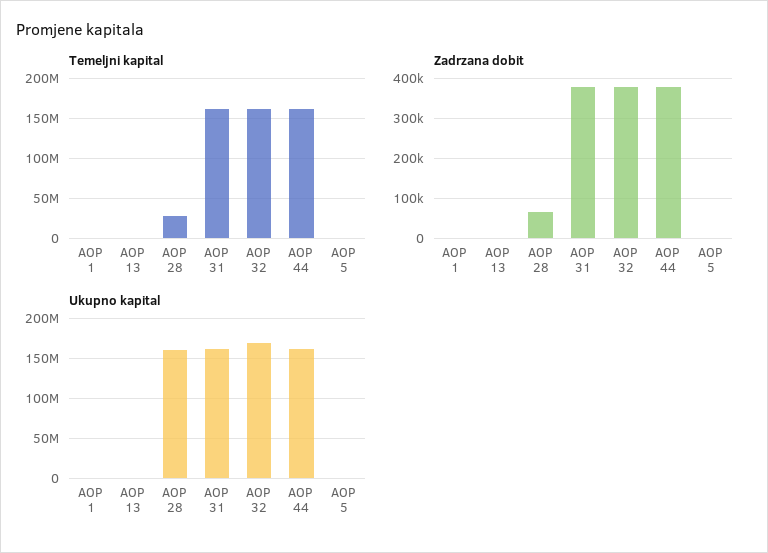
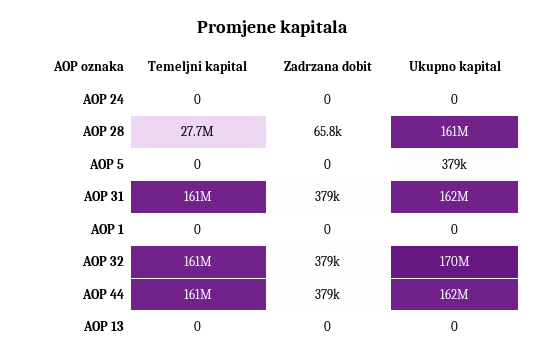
  {
    "Temeljni kapital": {
      "AOP 1": 0,
      "AOP 13": 0,
      "AOP 28": 27700000,
      "AOP 31": 161000000,
      "AOP 32": 161000000,
      "AOP 44": 161000000,
-     "AOP 5": 0
+     "AOP 5": 0,
+     "AOP 24": 0
    },
    "Zadrzana dobit": {
      "AOP 1": 0,
      "AOP 13": 0,
      "AOP 28": 65800,
      "AOP 31": 379000,
      "AOP 32": 379000,
      "AOP 44": 379000,
-     "AOP 5": 0
+     "AOP 5": 0,
+     "AOP 24": 0
    },
    "Ukupno kapital": {
      "AOP 1": 0,
      "AOP 13": 0,
      "AOP 28": 161000000,
      "AOP 31": 162000000,
      "AOP 32": 170000000,
      "AOP 44": 162000000,
-     "AOP 5": 379000
+     "AOP 5": 379000,
+     "AOP 24": 0
    }
  }

